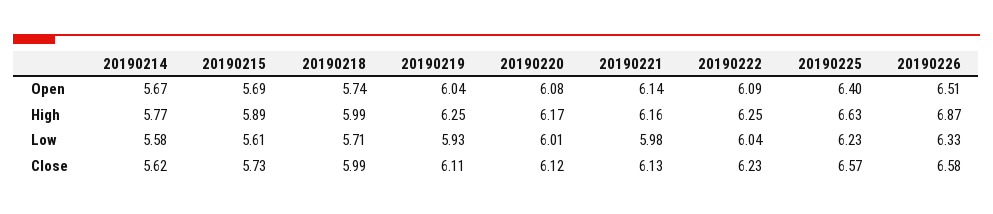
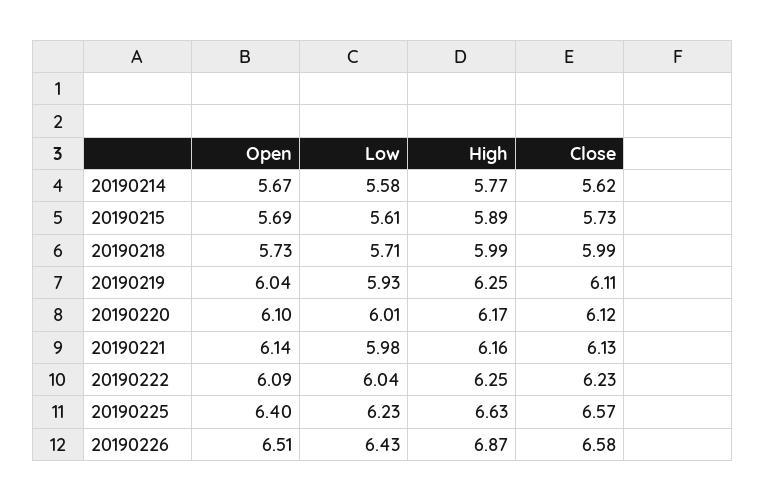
  {
    "20190214": {
      "Open": 5.67,
      "High": 5.77,
      "Low": 5.58,
      "Close": 5.62
    },
    "20190215": {
      "Open": 5.69,
      "High": 5.89,
      "Low": 5.61,
      "Close": 5.73
    },
    "20190218": {
-     "Open": 5.74,
+     "Open": 5.73,
      "High": 5.99,
      "Low": 5.71,
      "Close": 5.99
    },
    "20190219": {
      "Open": 6.04,
      "High": 6.25,
      "Low": 5.93,
      "Close": 6.11
    },
    "20190220": {
-     "Open": 6.08,
+     "Open": 6.1,
      "High": 6.17,
      "Low": 6.01,
      "Close": 6.12
    },
    "20190221": {
      "Open": 6.14,
      "High": 6.16,
      "Low": 5.98,
      "Close": 6.13
    },
    "20190222": {
      "Open": 6.09,
      "High": 6.25,
      "Low": 6.04,
      "Close": 6.23
    },
    "20190225": {
      "Open": 6.4,
      "High": 6.63,
      "Low": 6.23,
      "Close": 6.57
    },
    "20190226": {
      "Open": 6.51,
      "High": 6.87,
-     "Low": 6.33,
+     "Low": 6.43,
      "Close": 6.58
    }
  }

